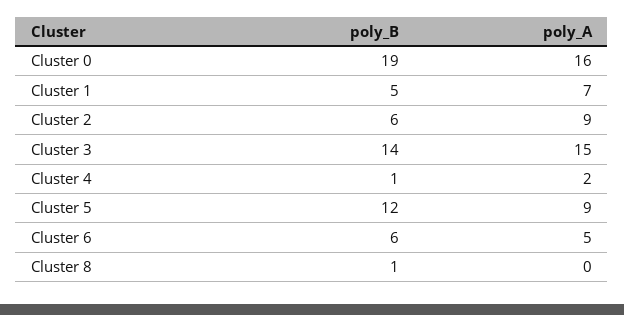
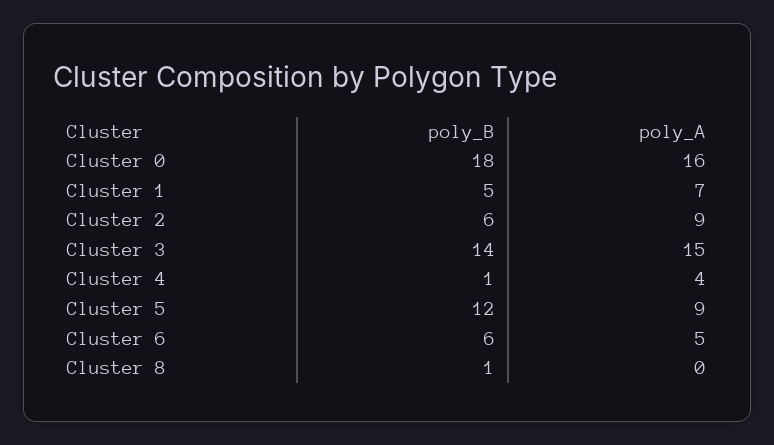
  {
    "poly_B": {
-     "Cluster 0": 19,
+     "Cluster 0": 18,
      "Cluster 1": 5,
      "Cluster 2": 6,
      "Cluster 3": 14,
      "Cluster 4": 1,
      "Cluster 5": 12,
      "Cluster 6": 6,
      "Cluster 8": 1
    },
    "poly_A": {
      "Cluster 0": 16,
      "Cluster 1": 7,
      "Cluster 2": 9,
      "Cluster 3": 15,
-     "Cluster 4": 2,
+     "Cluster 4": 4,
      "Cluster 5": 9,
      "Cluster 6": 5,
      "Cluster 8": 0
    }
  }

